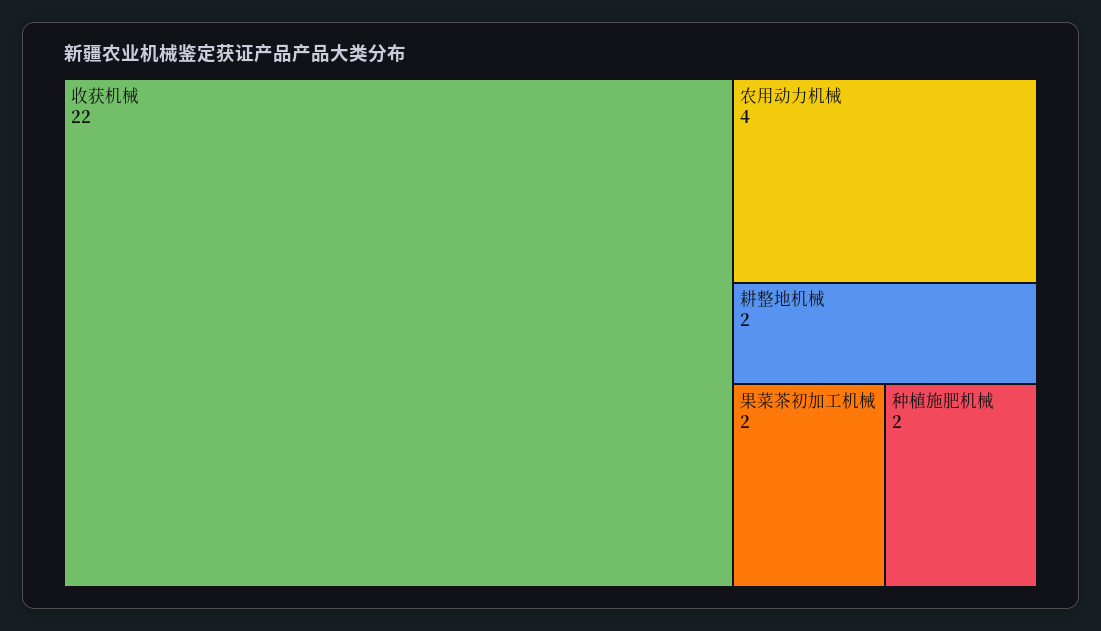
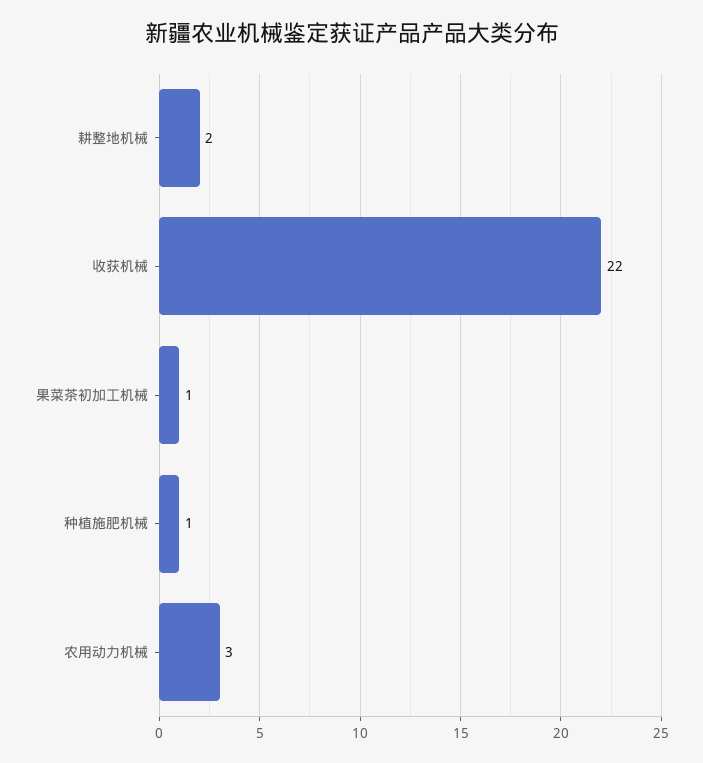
  {
    "收获机械": 22,
-   "农用动力机械": 4,
+   "农用动力机械": 3,
    "耕整地机械": 2,
-   "果菜茶初加工机械": 2,
+   "果菜茶初加工机械": 1,
-   "种植施肥机械": 2
+   "种植施肥机械": 1
  }

